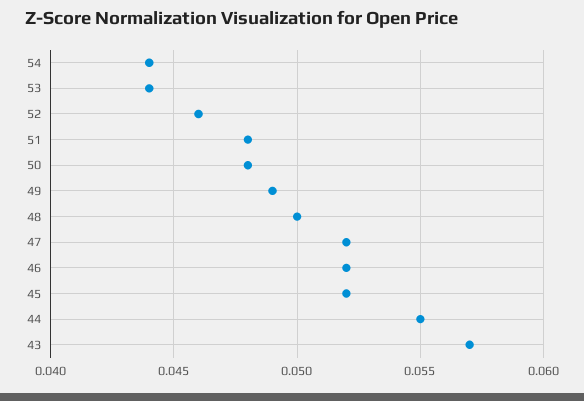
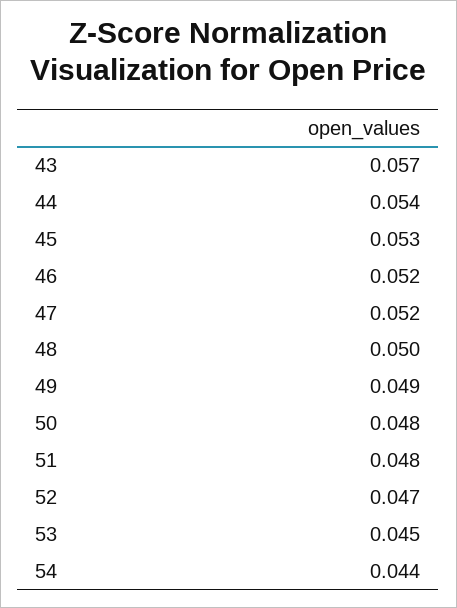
  {
    "54": 0.044,
-   "53": 0.044,
+   "53": 0.045,
-   "52": 0.046,
+   "52": 0.047,
    "51": 0.048,
    "50": 0.048,
    "49": 0.049,
    "48": 0.05,
    "47": 0.052,
    "46": 0.052,
-   "45": 0.052,
+   "45": 0.053,
-   "44": 0.055,
+   "44": 0.054,
    "43": 0.057
  }

